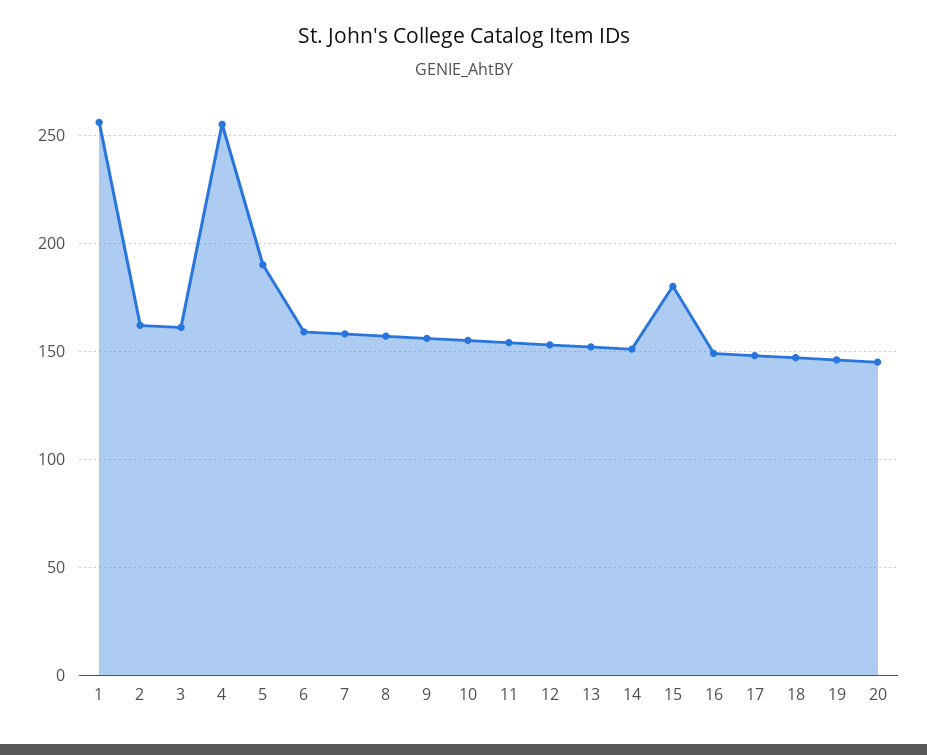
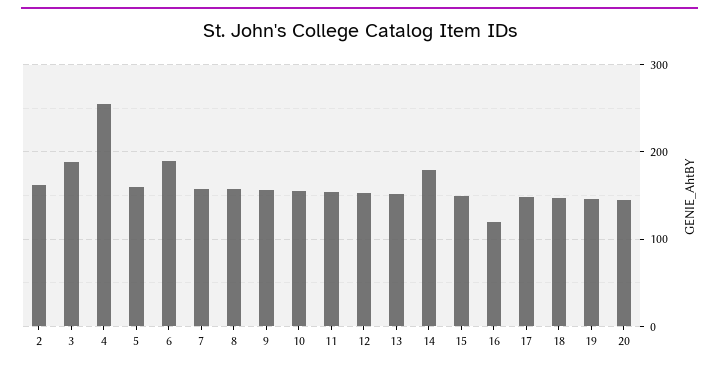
  {
-   "1": 255,
    "2": 160,
-   "3": 160,
+   "3": 190,
    "4": 255,
-   "5": 190,
+   "5": 160,
-   "6": 160,
+   "6": 190,
    "7": 160,
    "8": 155,
    "9": 155,
    "10": 155,
    "11": 155,
    "12": 155,
    "13": 150,
-   "14": 150,
+   "14": 180,
-   "15": 180,
+   "15": 150,
-   "16": 150,
+   "16": 120,
    "17": 150,
    "18": 145,
    "19": 145,
    "20": 145
  }

